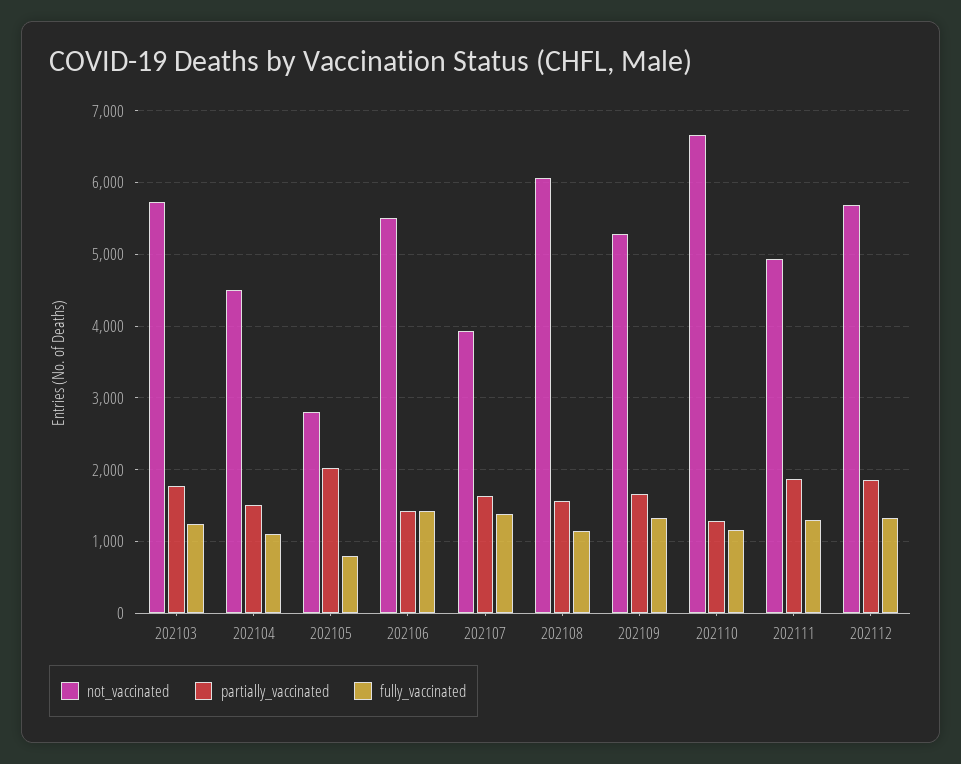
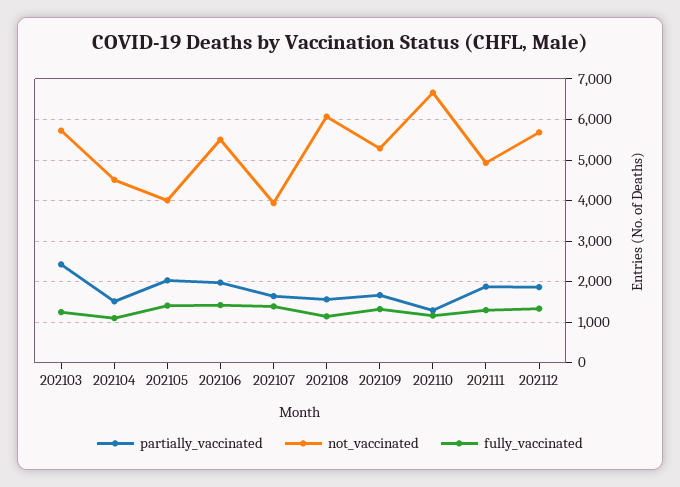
  {
    "not_vaccinated": {
      "202103": 5700,
      "202104": 4500,
-     "202105": 2800,
+     "202105": 4000,
      "202106": 5500,
      "202107": 3900,
      "202108": 6100,
      "202109": 5300,
      "202110": 6700,
      "202111": 4900,
      "202112": 5700
    },
    "partially_vaccinated": {
-     "202103": 1800,
+     "202103": 2400,
      "202104": 1500,
      "202105": 2000,
-     "202106": 1400,
+     "202106": 2000,
      "202107": 1600,
      "202108": 1600,
      "202109": 1700,
      "202110": 1300,
      "202111": 1900,
      "202112": 1900
    },
    "fully_vaccinated": {
      "202103": 1200,
      "202104": 1100,
-     "202105": 800,
+     "202105": 1400,
      "202106": 1400,
      "202107": 1400,
      "202108": 1100,
      "202109": 1300,
      "202110": 1200,
      "202111": 1300,
      "202112": 1300
    }
  }

